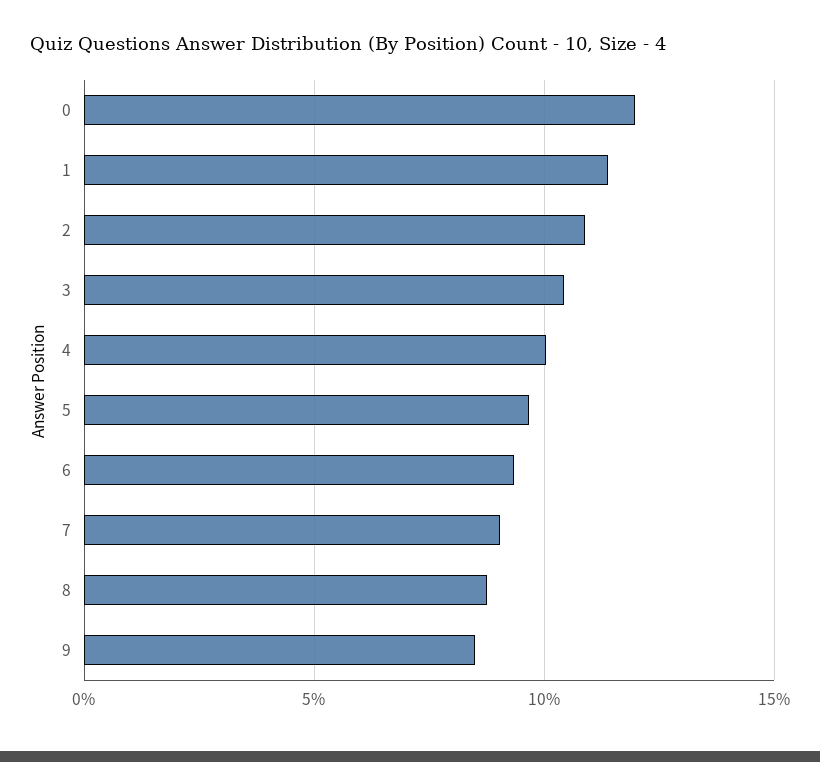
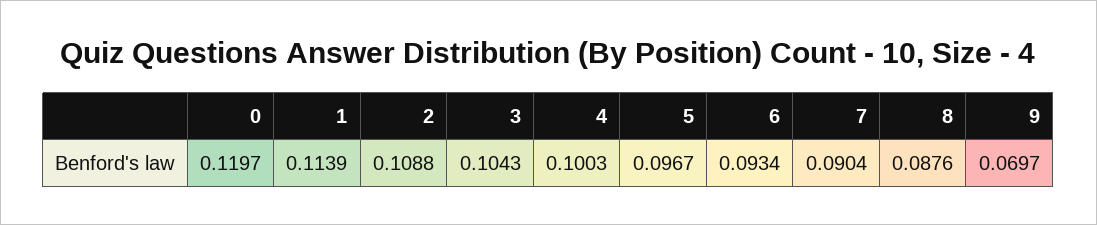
  {
    "0": 0.1197,
    "1": 0.1139,
    "2": 0.1088,
    "3": 0.1043,
    "4": 0.1003,
    "5": 0.0967,
    "6": 0.0934,
    "7": 0.0904,
    "8": 0.0876,
-   "9": 0.085
+   "9": 0.0697
  }

